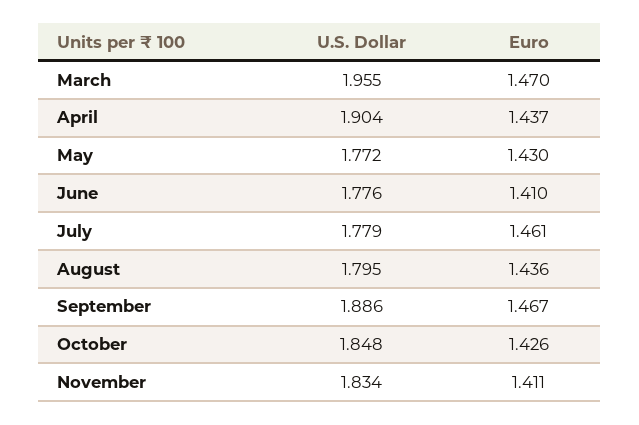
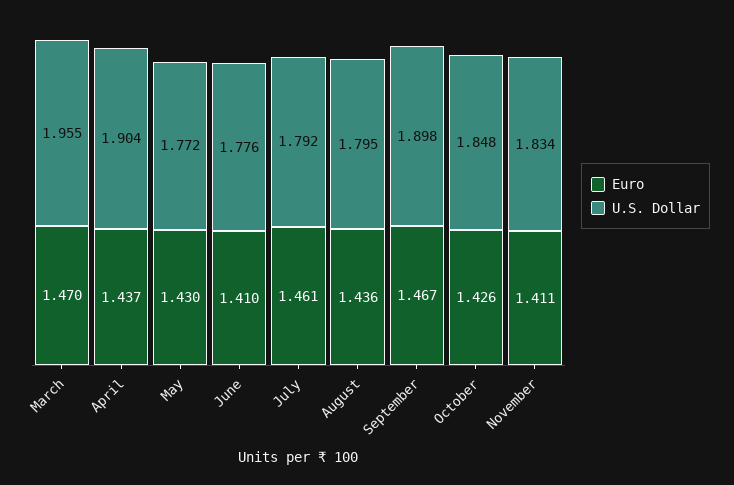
  {
    "U.S. Dollar": {
      "March": 1.955,
      "April": 1.904,
      "May": 1.772,
      "June": 1.776,
-     "July": 1.779,
+     "July": 1.792,
      "August": 1.795,
-     "September": 1.886,
+     "September": 1.898,
      "October": 1.848,
      "November": 1.834
    },
    "Euro": {
      "March": 1.47,
      "April": 1.437,
      "May": 1.43,
      "June": 1.41,
      "July": 1.461,
      "August": 1.436,
      "September": 1.467,
      "October": 1.426,
      "November": 1.411
    }
  }

